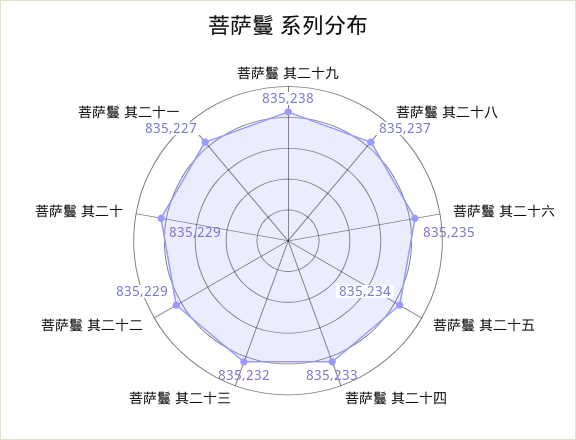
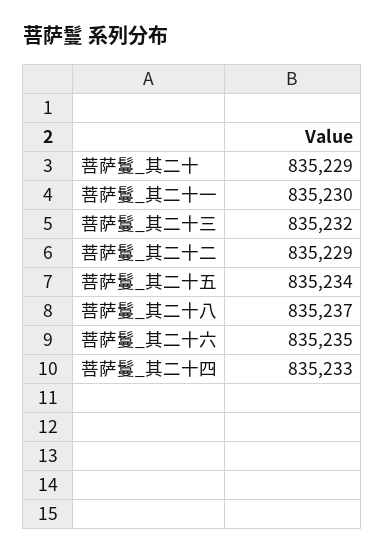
  {
-   "菩萨鬘 其二十九": 835238,
    "菩萨鬘 其二十八": 835237,
    "菩萨鬘 其二十六": 835235,
    "菩萨鬘 其二十五": 835234,
    "菩萨鬘 其二十四": 835233,
    "菩萨鬘 其二十三": 835232,
    "菩萨鬘 其二十二": 835229,
    "菩萨鬘 其二十": 835229,
-   "菩萨鬘 其二十一": 835227
+   "菩萨鬘 其二十一": 835230
  }

